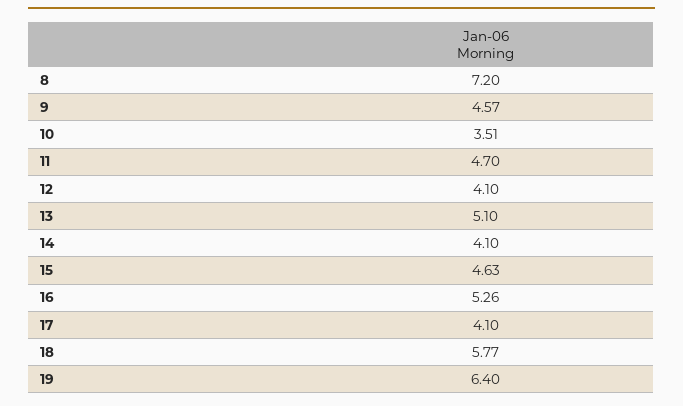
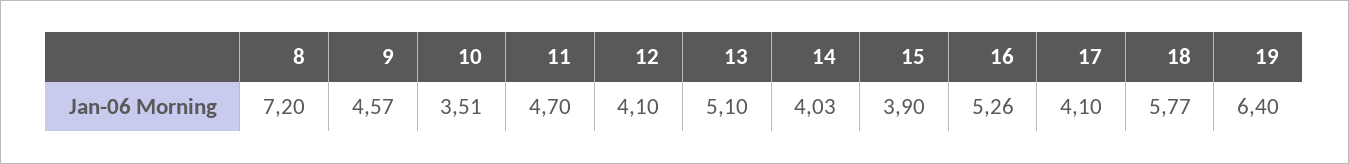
  {
    "8": 7.2,
    "9": 4.57,
    "10": 3.51,
    "11": 4.7,
    "12": 4.1,
    "13": 5.1,
-   "14": 4.1,
+   "14": 4.03,
-   "15": 4.63,
+   "15": 3.9,
    "16": 5.26,
    "17": 4.1,
    "18": 5.77,
    "19": 6.4
  }

